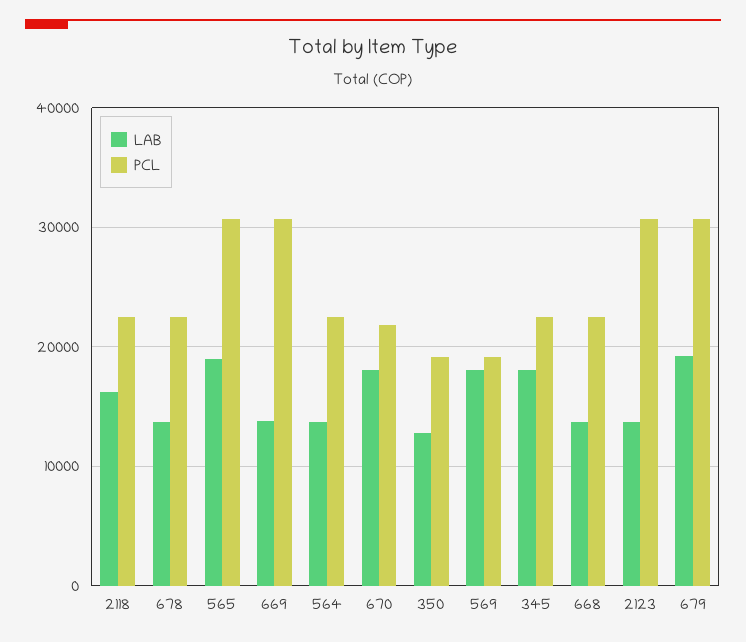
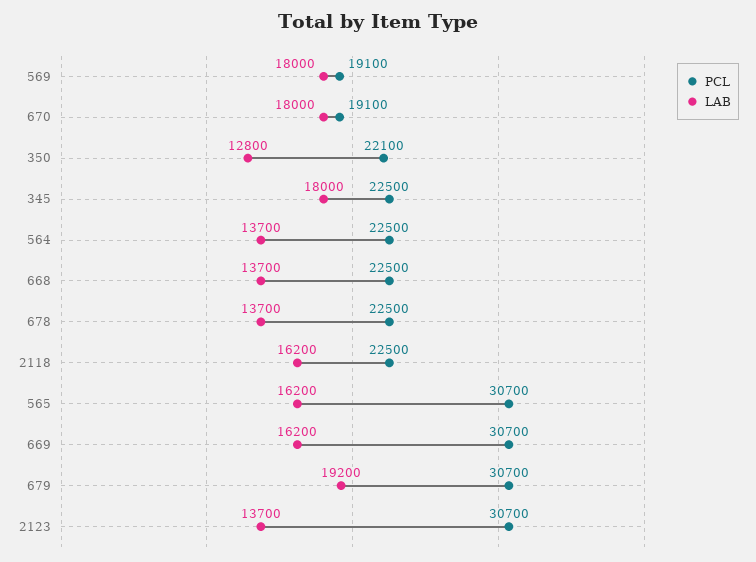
  {
    "LAB": {
      "2118": 16200,
      "678": 13700,
-     "565": 19000,
+     "565": 16200,
-     "669": 14000,
+     "669": 16200,
      "564": 13700,
      "670": 18000,
      "350": 12800,
      "569": 18000,
      "345": 18000,
      "668": 13700,
      "2123": 13700,
      "679": 19200
    },
    "PCL": {
      "2118": 22500,
      "678": 22500,
      "565": 30700,
      "669": 30700,
      "564": 22500,
-     "670": 22000,
+     "670": 19100,
-     "350": 19000,
+     "350": 22100,
      "569": 19100,
      "345": 22500,
      "668": 22500,
      "2123": 30700,
      "679": 30700
    }
  }

